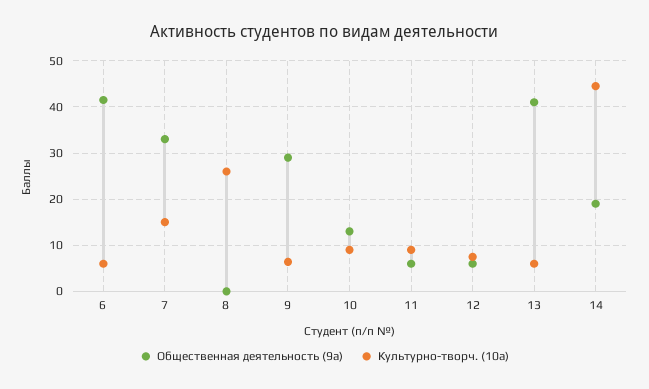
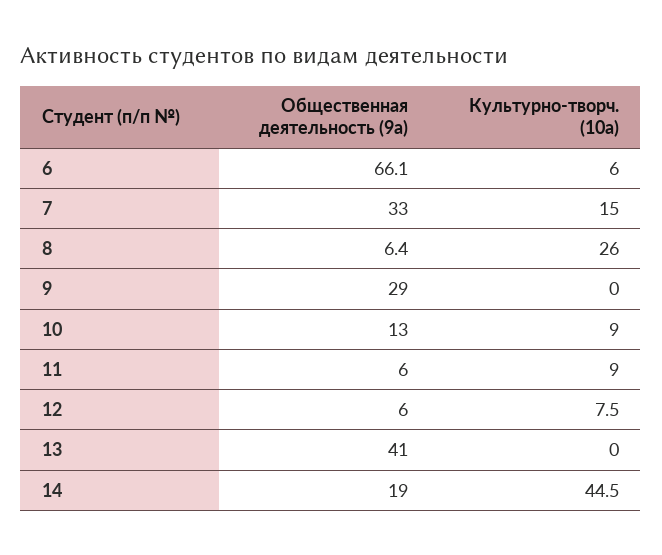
  {
    "Общественная деятельность (9а)": {
-     "6": 42,
+     "6": 66.1,
      "7": 33,
-     "8": 0,
+     "8": 6.4,
      "9": 29,
      "10": 13,
      "11": 6,
      "12": 6,
      "13": 41,
      "14": 19
    },
    "Культурно-творч. (10а)": {
      "6": 6,
      "7": 15,
      "8": 26,
-     "9": 6,
+     "9": 0,
      "10": 9,
      "11": 9,
      "12": 7.5,
-     "13": 6,
+     "13": 0,
      "14": 44.5
    }
  }

